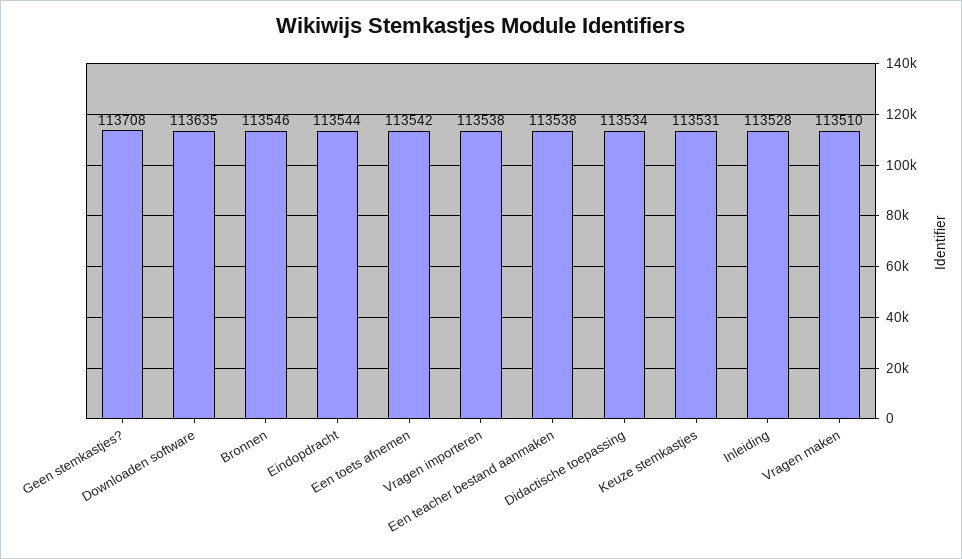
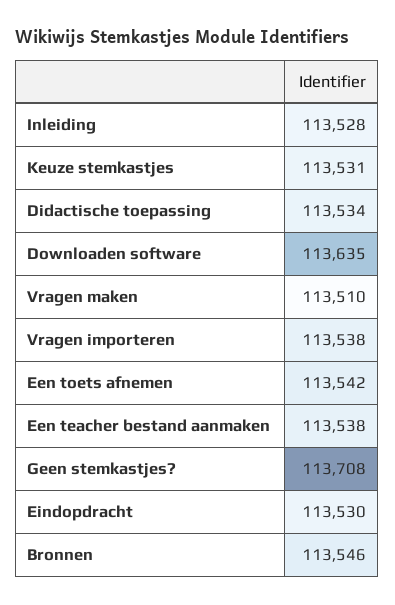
  {
    "Geen stemkastjes?": 113708,
    "Downloaden software": 113635,
    "Bronnen": 113546,
-   "Eindopdracht": 113544,
+   "Eindopdracht": 113530,
    "Een toets afnemen": 113542,
    "Vragen importeren": 113538,
    "Een teacher bestand aanmaken": 113538,
    "Didactische toepassing": 113534,
    "Keuze stemkastjes": 113531,
    "Inleiding": 113528,
    "Vragen maken": 113510
  }

